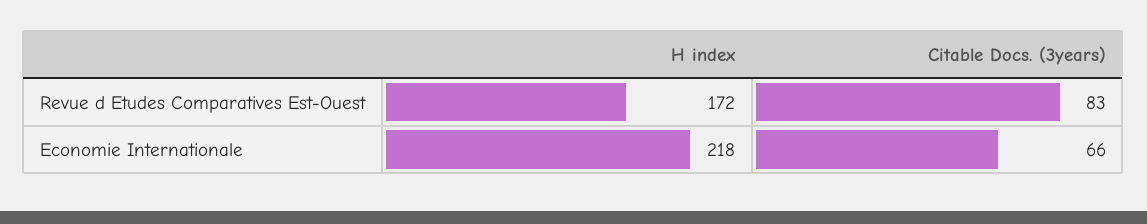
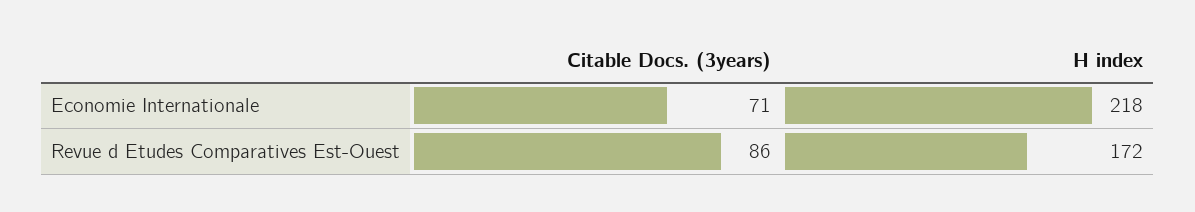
  {
    "H index": {
      "Revue d Etudes Comparatives Est-Ouest": 172,
      "Economie Internationale": 218
    },
    "Citable Docs. (3years)": {
-     "Revue d Etudes Comparatives Est-Ouest": 83,
+     "Revue d Etudes Comparatives Est-Ouest": 86,
-     "Economie Internationale": 66
+     "Economie Internationale": 71
    }
  }

